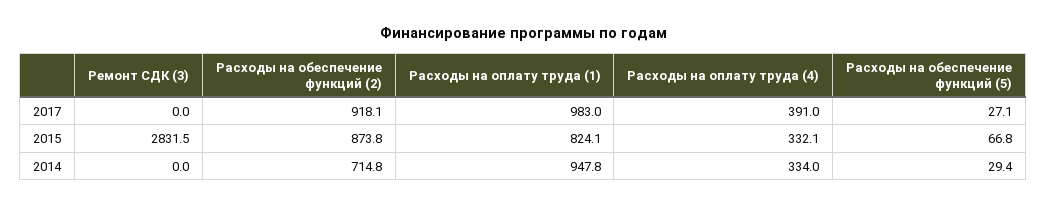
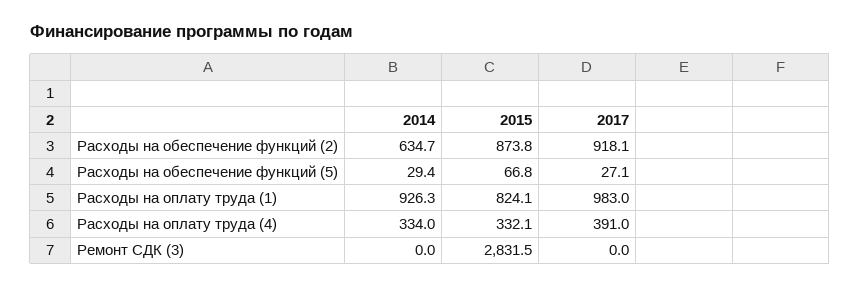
  {
    "Ремонт СДК (3)": {
      "2017": 0,
      "2015": 2831.5,
      "2014": 0
    },
    "Расходы на обеспечение функций (2)": {
      "2017": 918.1,
      "2015": 873.8,
-     "2014": 714.8
+     "2014": 634.7
    },
    "Расходы на оплату труда (1)": {
      "2017": 983,
      "2015": 824.1,
-     "2014": 947.8
+     "2014": 926.3
    },
    "Расходы на оплату труда (4)": {
      "2017": 391,
      "2015": 332.1,
      "2014": 334
    },
    "Расходы на обеспечение функций (5)": {
      "2017": 27.1,
      "2015": 66.8,
      "2014": 29.4
    }
  }

